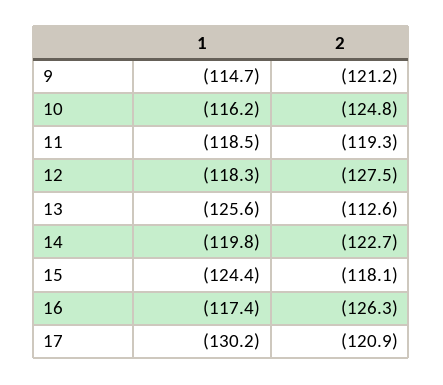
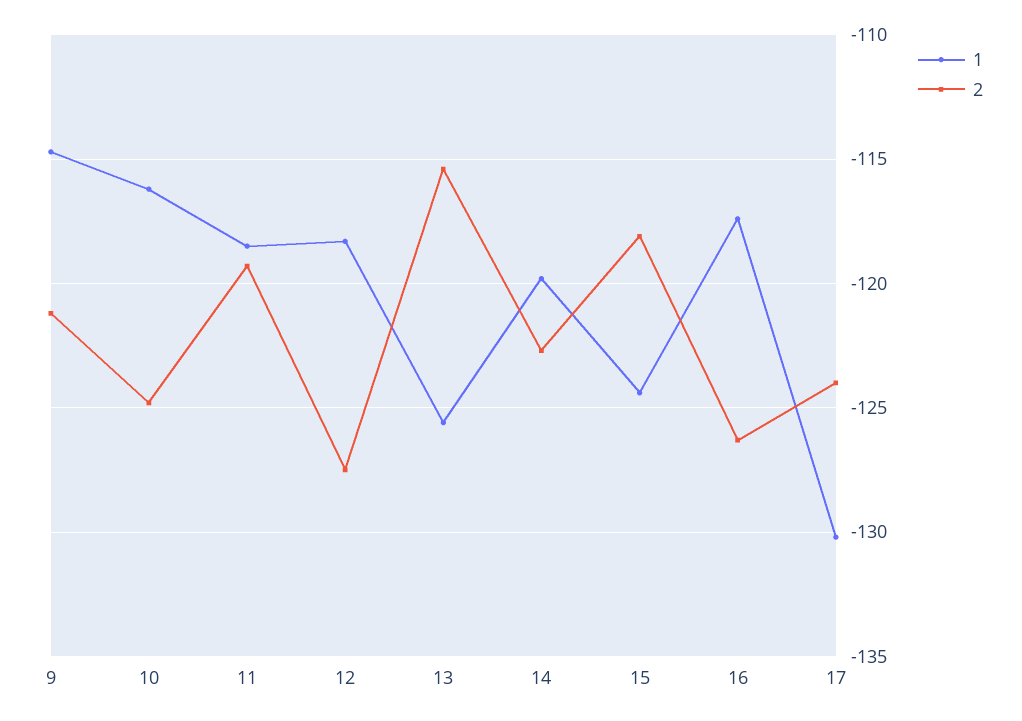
  {
    "1": {
      "9": -114.7,
      "10": -116.2,
      "11": -118.5,
      "12": -118.3,
      "13": -125.6,
      "14": -119.8,
      "15": -124.4,
      "16": -117.4,
      "17": -130.2
    },
    "2": {
      "9": -121.2,
      "10": -124.8,
      "11": -119.3,
      "12": -127.5,
-     "13": -112.6,
+     "13": -115.5,
      "14": -122.7,
      "15": -118.1,
      "16": -126.3,
-     "17": -120.9
+     "17": -124
    }
  }

